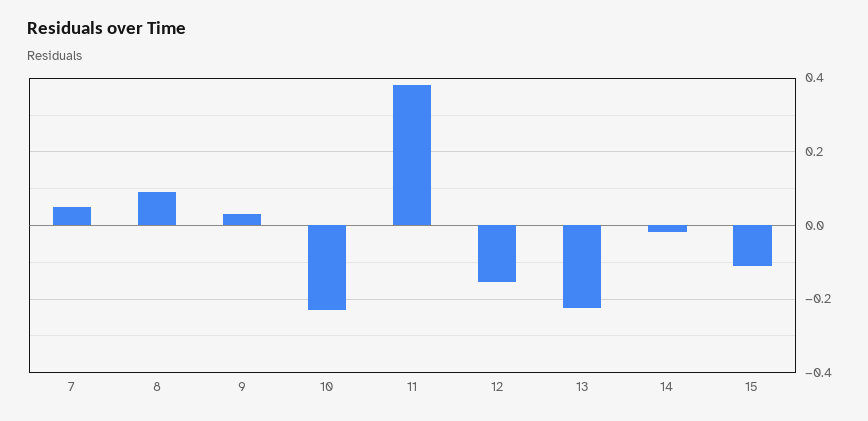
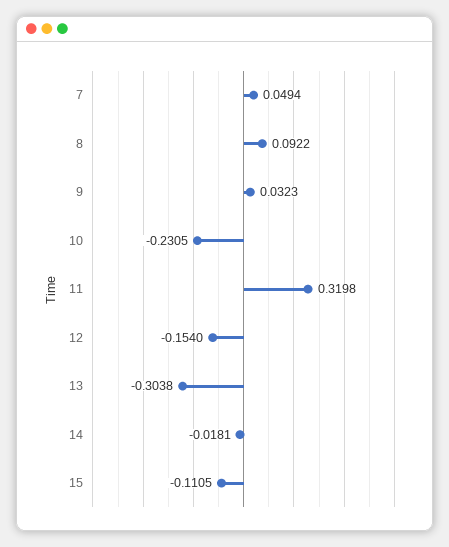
  {
    "7": 0.0494,
    "8": 0.0922,
    "9": 0.0323,
    "10": -0.2305,
-   "11": 0.38,
+   "11": 0.3198,
    "12": -0.154,
-   "13": -0.22,
+   "13": -0.3038,
    "14": -0.0181,
    "15": -0.1105
  }

